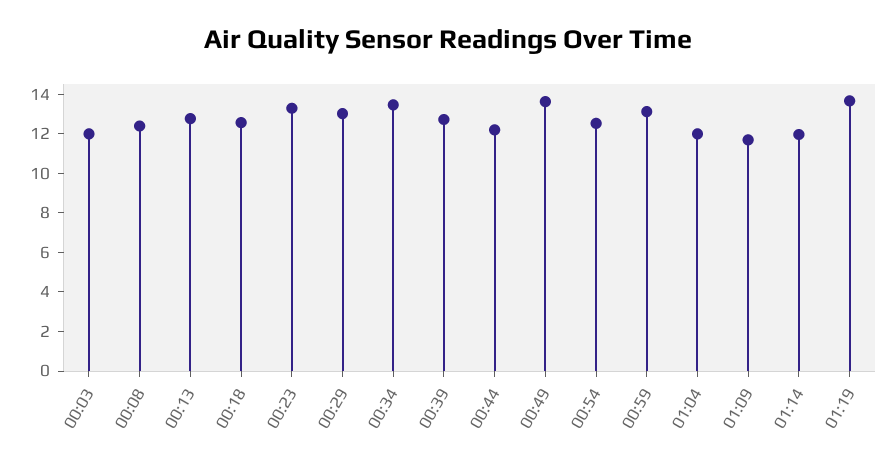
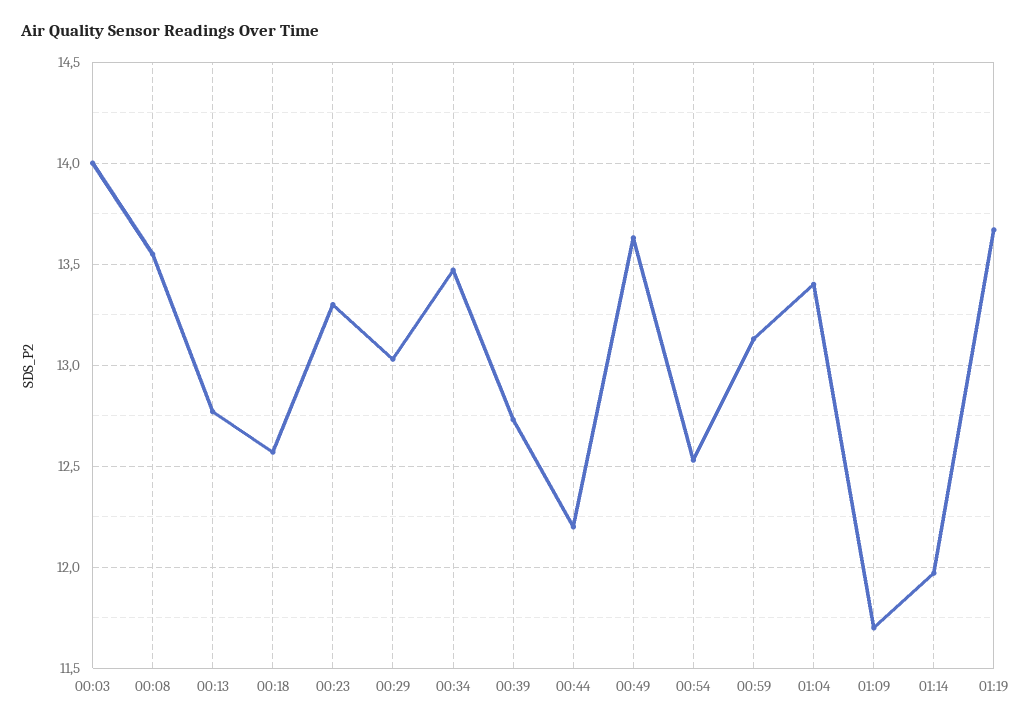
  {
-   "00:03": 12,
+   "00:03": 14,
-   "00:08": 12.5,
+   "00:08": 13.55,
    "00:13": 12.75,
    "00:18": 12.55,
    "00:23": 13.3,
    "00:29": 13.05,
    "00:34": 13.45,
    "00:39": 12.75,
    "00:44": 12.2,
    "00:49": 13.65,
    "00:54": 12.55,
    "00:59": 13.15,
-   "01:04": 12,
+   "01:04": 13.4,
    "01:09": 11.7,
    "01:14": 11.95,
    "01:19": 13.65
  }

